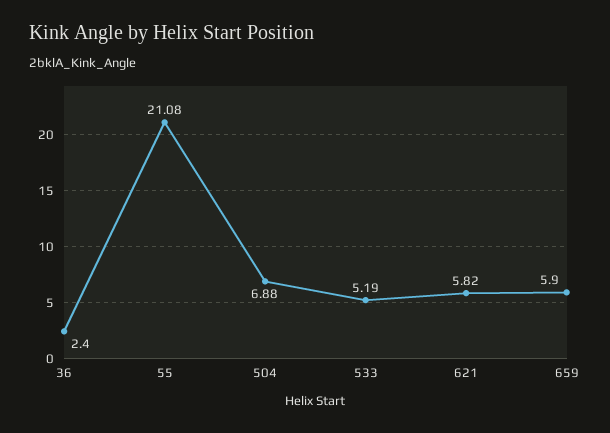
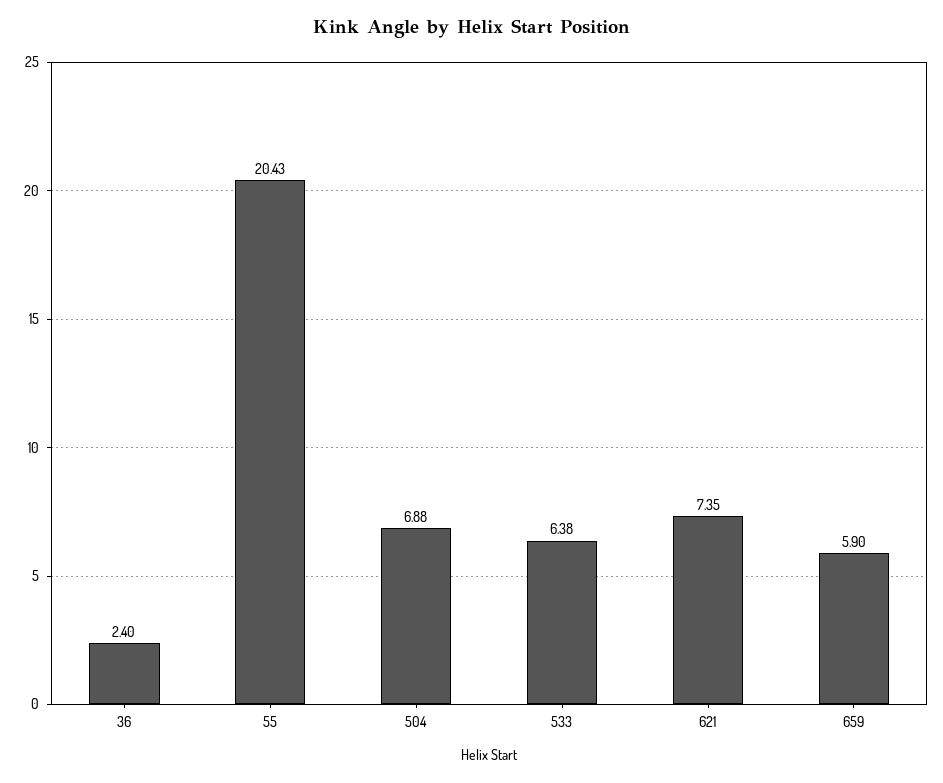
  {
    "36": 2.4,
-   "55": 21.08,
+   "55": 20.43,
    "504": 6.88,
-   "533": 5.19,
+   "533": 6.38,
-   "621": 5.82,
+   "621": 7.35,
    "659": 5.9
  }

